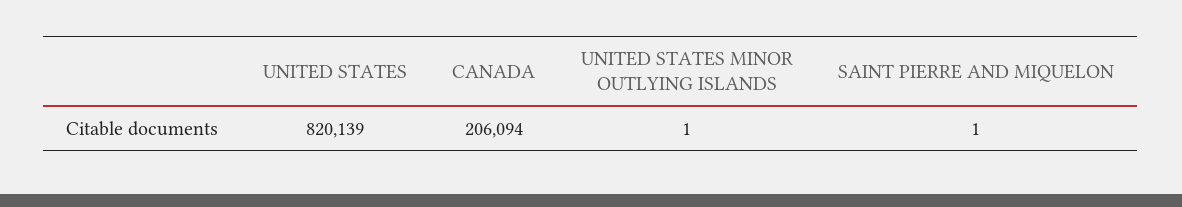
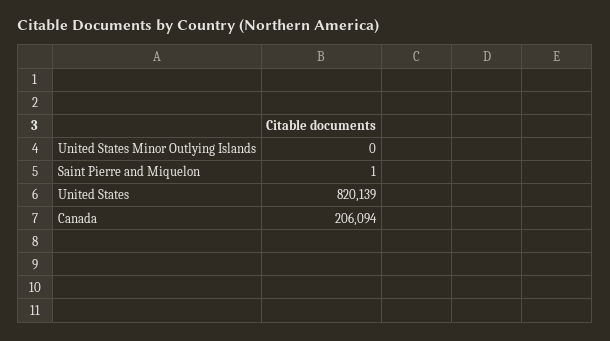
  {
    "UNITED STATES": 820139,
    "CANADA": 206094,
-   "UNITED STATES MINOR OUTLYING ISLANDS": 1,
+   "UNITED STATES MINOR OUTLYING ISLANDS": 0,
    "SAINT PIERRE AND MIQUELON": 1
  }

